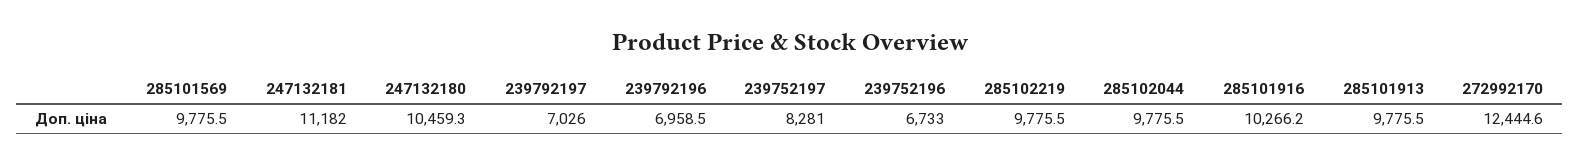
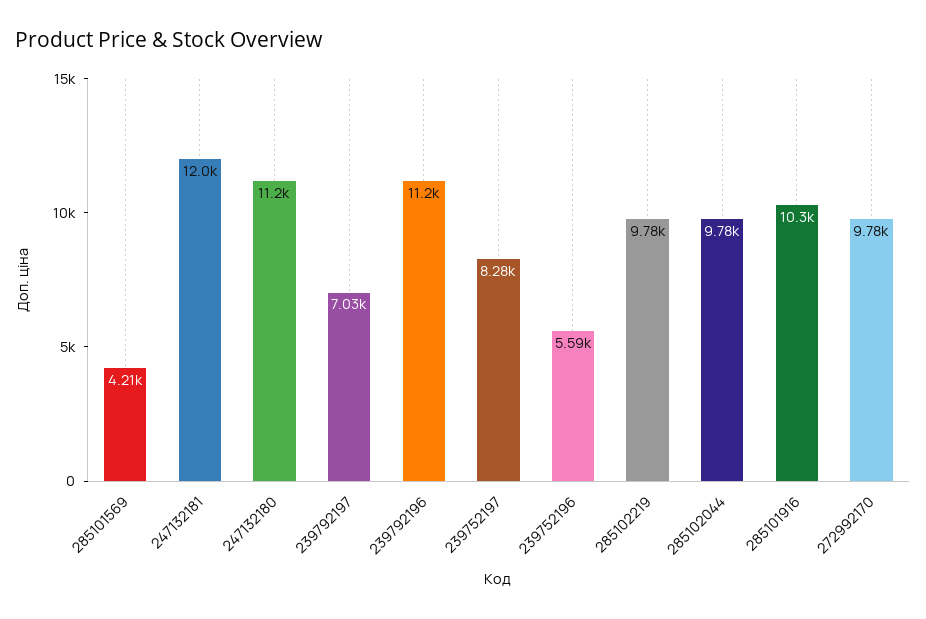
  {
-   "285101569": 9775.5,
+   "285101569": 4210,
-   "247132181": 11182,
+   "247132181": 12000,
-   "247132180": 10459.3,
+   "247132180": 11200,
    "239792197": 7026,
-   "239792196": 6958.5,
+   "239792196": 11200,
    "239752197": 8281,
-   "239752196": 6733,
+   "239752196": 5590,
    "285102219": 9775.5,
    "285102044": 9775.5,
    "285101916": 10266.2,
-   "285101913": 9775.5,
-   "272992170": 12444.6
+   "272992170": 9780
  }

